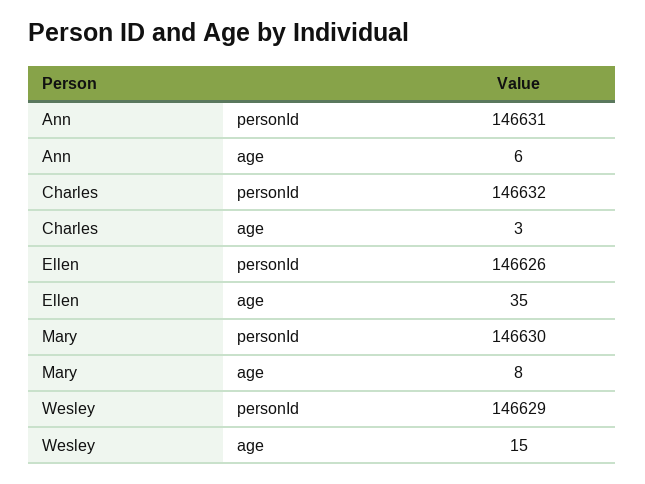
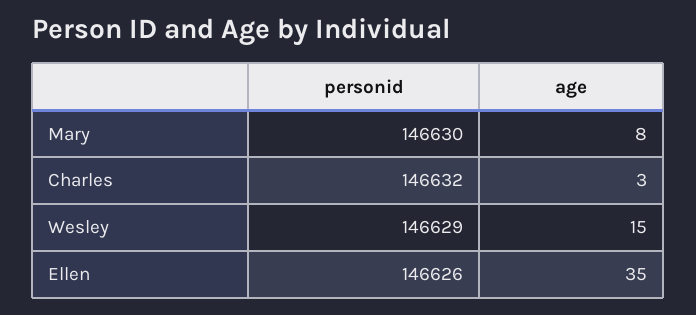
  {
-   "Ann": {
-     "personId": 146631,
-     "age": 6
-   },
    "Charles": {
      "personId": 146632,
      "age": 3
    },
    "Ellen": {
      "personId": 146626,
      "age": 35
    },
    "Mary": {
      "personId": 146630,
      "age": 8
    },
    "Wesley": {
      "personId": 146629,
      "age": 15
    }
  }

